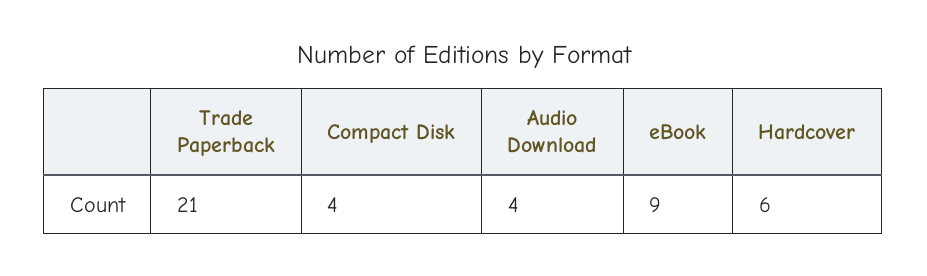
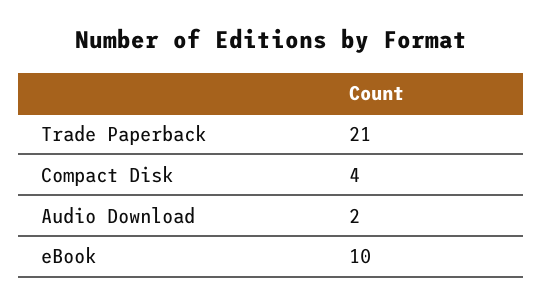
  {
    "Trade Paperback": 21,
    "Compact Disk": 4,
-   "Audio Download": 4,
+   "Audio Download": 2,
-   "eBook": 9,
+   "eBook": 10
-   "Hardcover": 6
  }

